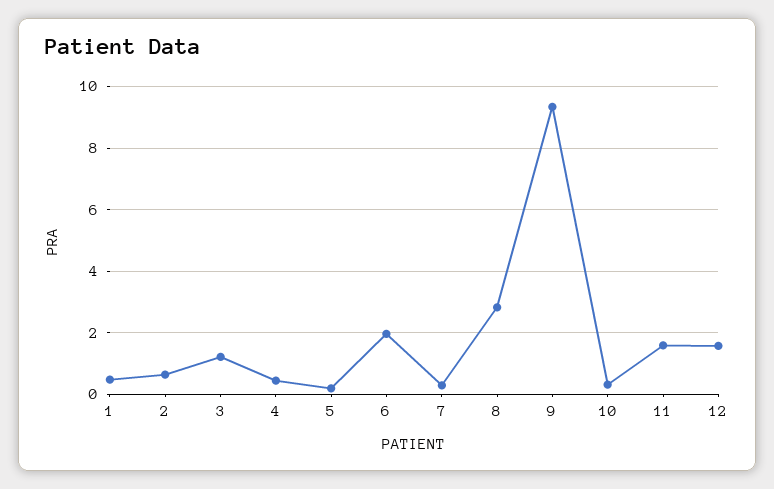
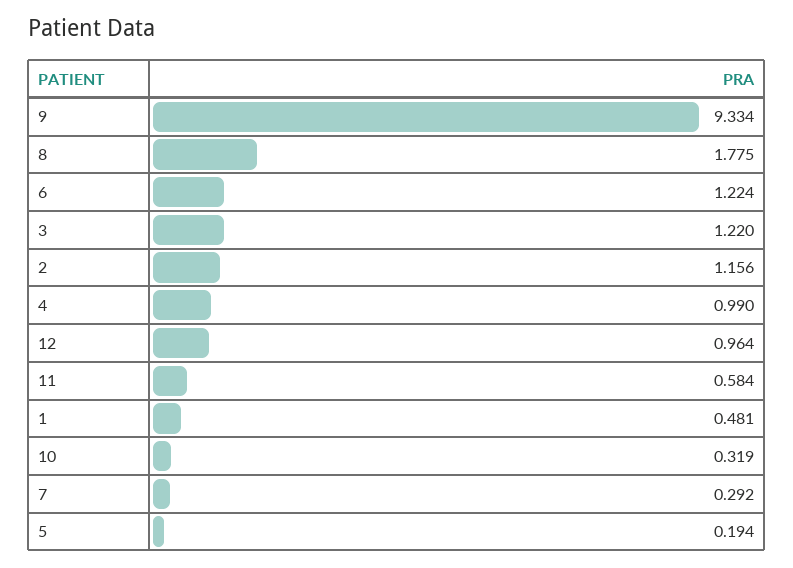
  {
    "1": 0.481,
-   "2": 0.6,
+   "2": 1.156,
    "3": 1.22,
-   "4": 0.4,
+   "4": 0.99,
    "5": 0.194,
-   "6": 2,
+   "6": 1.224,
    "7": 0.292,
-   "8": 2.8,
+   "8": 1.775,
    "9": 9.334,
    "10": 0.319,
-   "11": 1.6,
+   "11": 0.584,
-   "12": 1.6
+   "12": 0.964
  }

